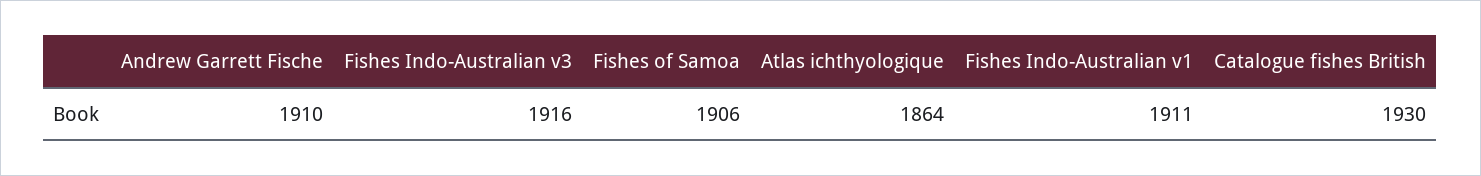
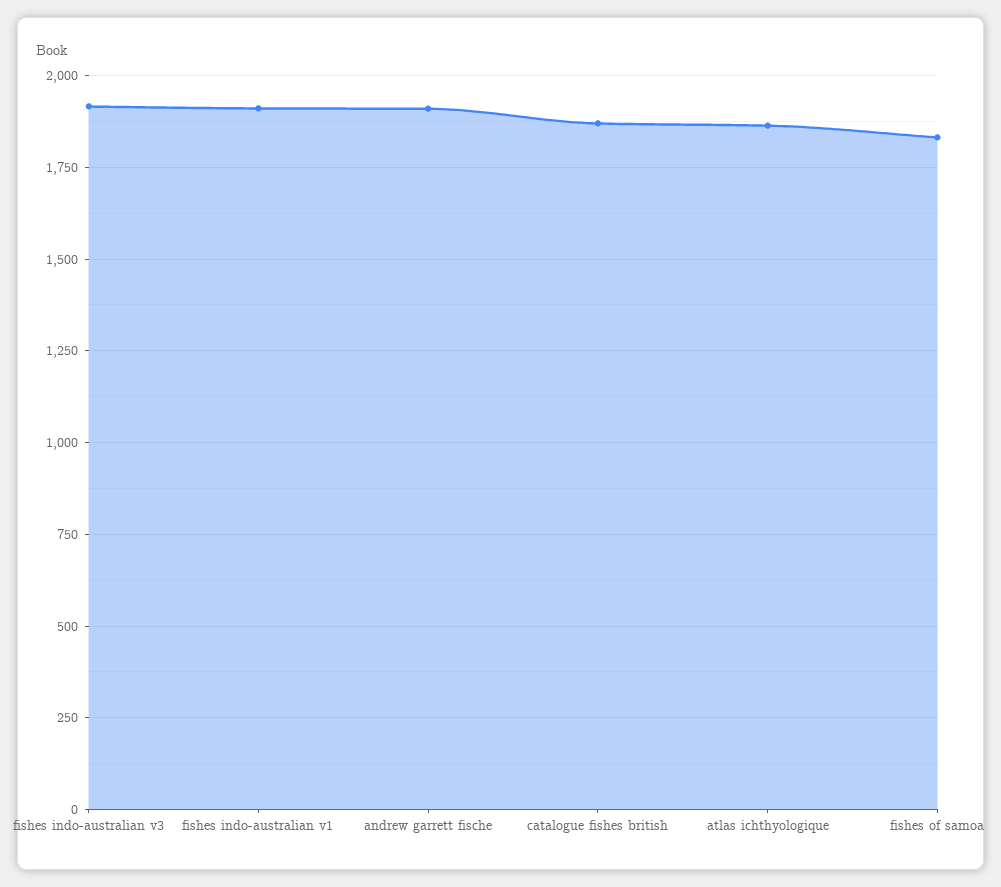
  {
    "Andrew Garrett Fische": 1910,
    "Fishes Indo-Australian v3": 1916,
-   "Fishes of Samoa": 1906,
+   "Fishes of Samoa": 1825,
    "Atlas ichthyologique": 1864,
    "Fishes Indo-Australian v1": 1911,
-   "Catalogue fishes British": 1930
+   "Catalogue fishes British": 1875
  }

